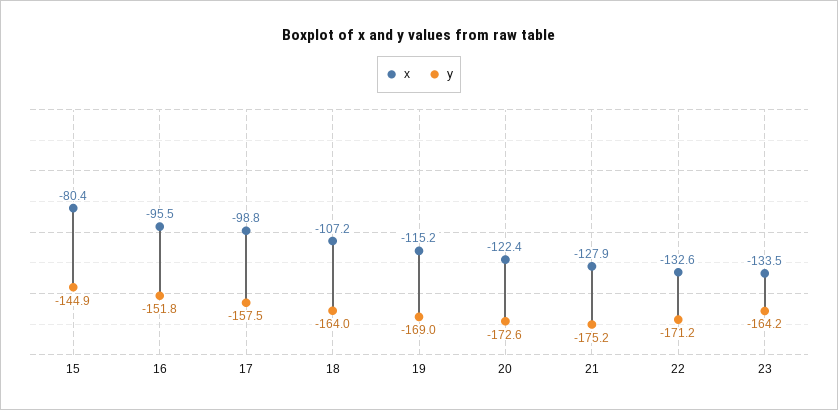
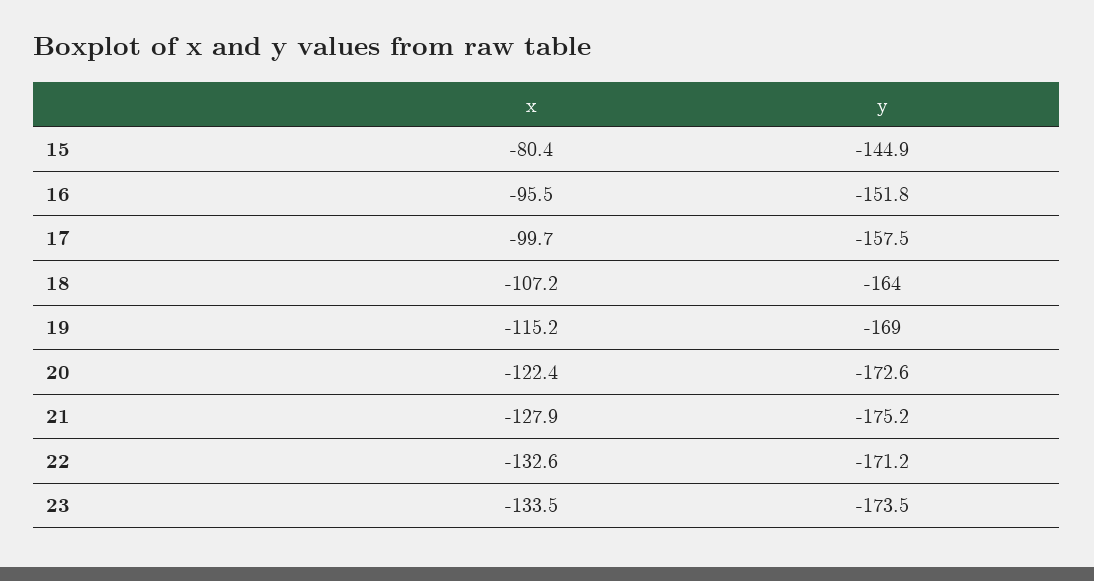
  {
    "x": {
      "15": -80.4,
      "16": -95.5,
-     "17": -98.8,
+     "17": -99.7,
      "18": -107.2,
      "19": -115.2,
      "20": -122.4,
      "21": -127.9,
      "22": -132.6,
      "23": -133.5
    },
    "y": {
      "15": -144.9,
      "16": -151.8,
      "17": -157.5,
      "18": -164,
      "19": -169,
      "20": -172.6,
      "21": -175.2,
      "22": -171.2,
-     "23": -164.2
+     "23": -173.5
    }
  }

